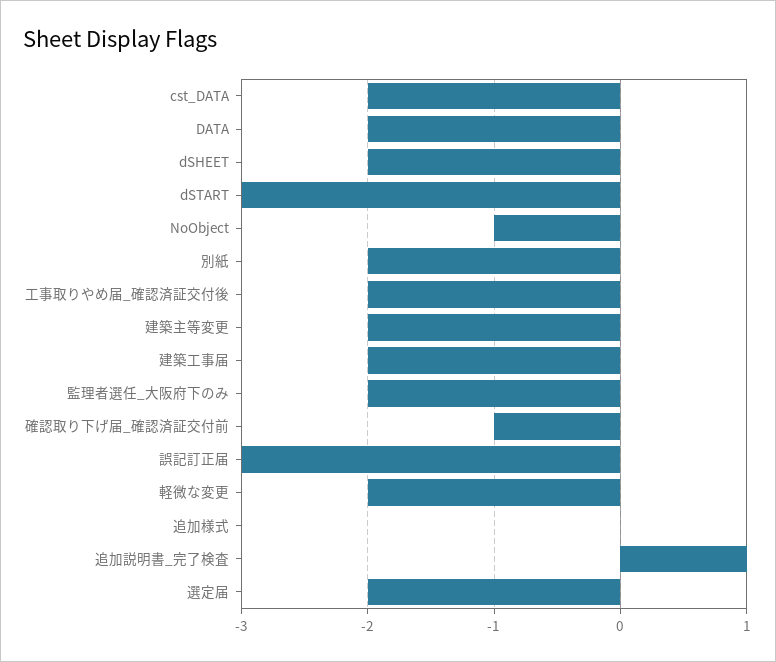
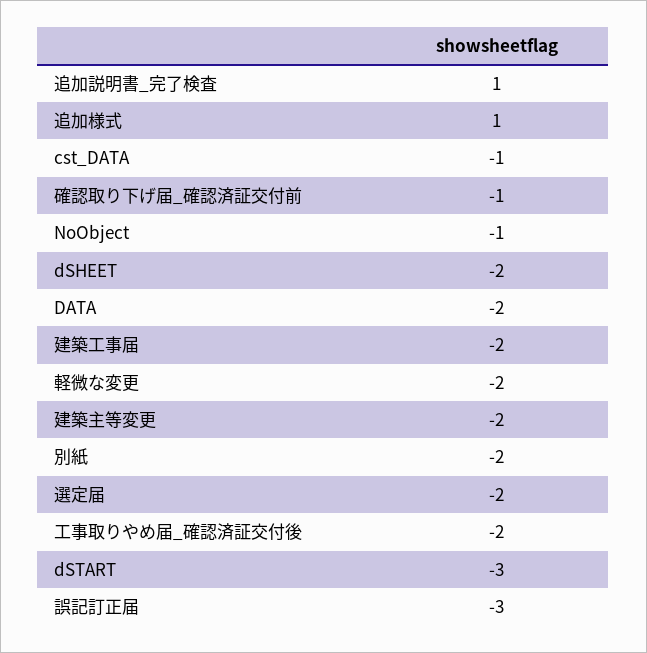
  {
-   "cst_DATA": -2,
+   "cst_DATA": -1,
    "DATA": -2,
    "dSHEET": -2,
    "dSTART": -3,
    "NoObject": -1,
    "別紙": -2,
    "工事取りやめ届_確認済証交付後": -2,
    "建築主等変更": -2,
    "建築工事届": -2,
-   "監理者選任_大阪府下のみ": -2,
    "確認取り下げ届_確認済証交付前": -1,
    "誤記訂正届": -3,
    "軽微な変更": -2,
-   "追加様式": 0,
+   "追加様式": 1,
    "追加説明書_完了検査": 1,
    "選定届": -2
  }

